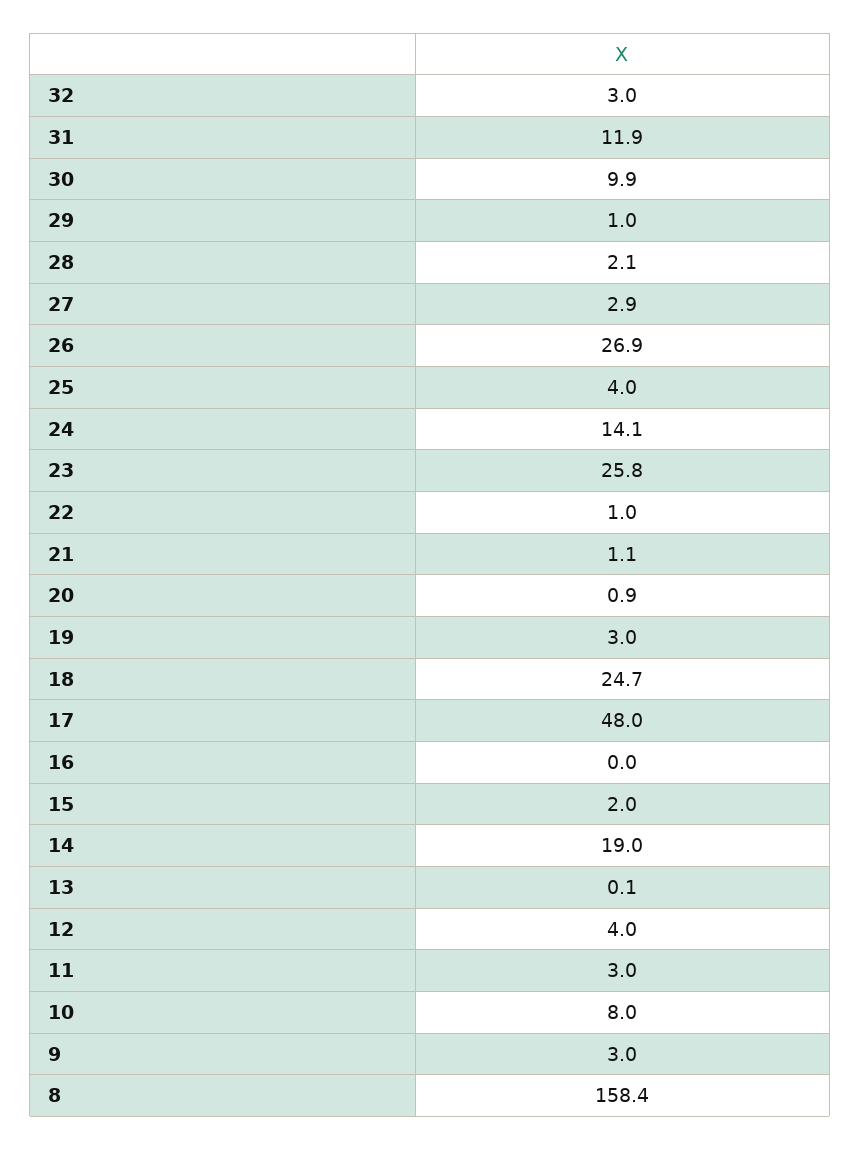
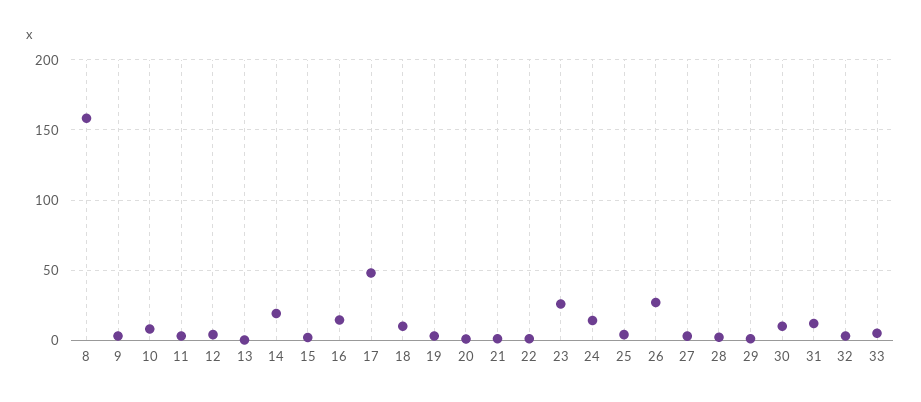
  {
    "32": 3,
    "31": 11.9,
    "30": 9.9,
    "29": 1,
    "28": 2.1,
    "27": 2.9,
    "26": 26.9,
    "25": 4,
    "24": 14.1,
    "23": 25.8,
    "22": 1,
    "21": 1.1,
    "20": 0.9,
    "19": 3,
-   "18": 24.7,
+   "18": 10,
    "17": 48,
-   "16": 0,
+   "16": 15,
    "15": 2,
    "14": 19,
    "13": 0.1,
    "12": 4,
    "11": 3,
    "10": 8,
    "9": 3,
-   "8": 158.4
+   "8": 158.4,
+   "33": 5
  }

